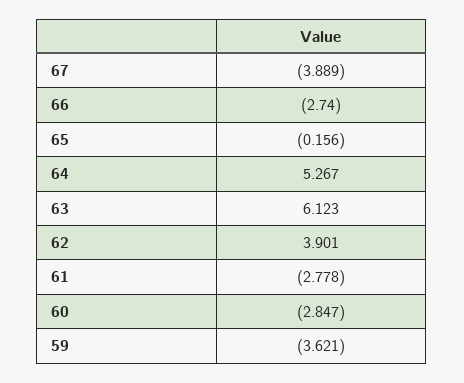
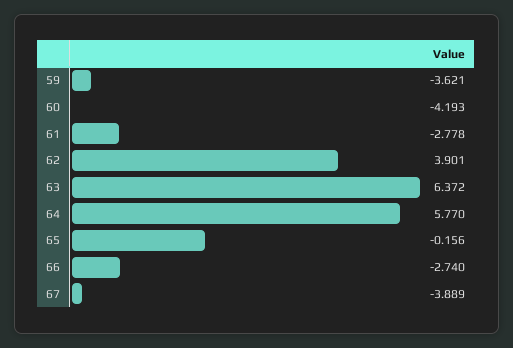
  {
    "67": -3.889,
    "66": -2.74,
    "65": -0.156,
-   "64": 5.267,
+   "64": 5.77,
-   "63": 6.123,
+   "63": 6.372,
    "62": 3.901,
    "61": -2.778,
-   "60": -2.847,
+   "60": -4.193,
    "59": -3.621
  }

